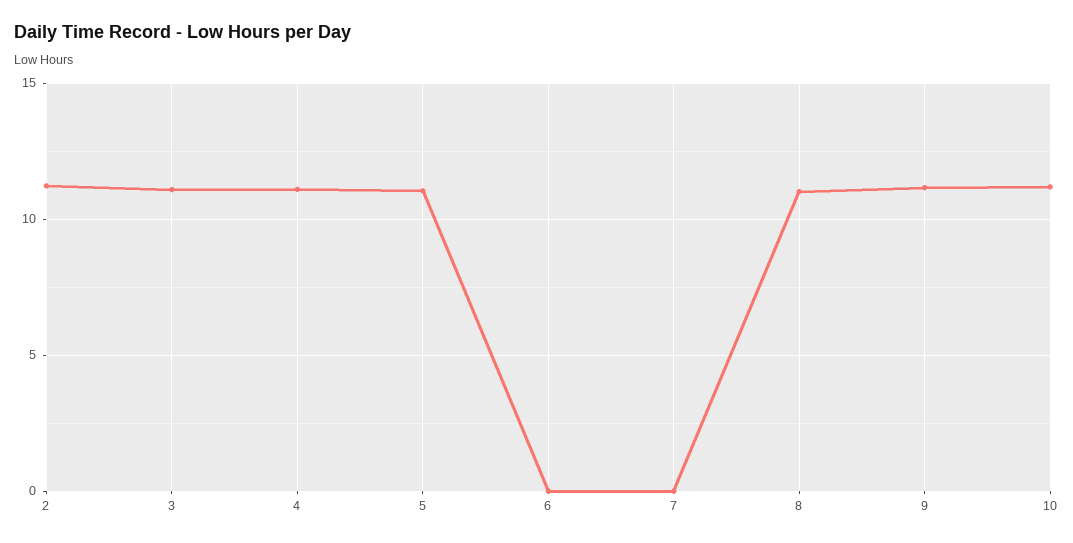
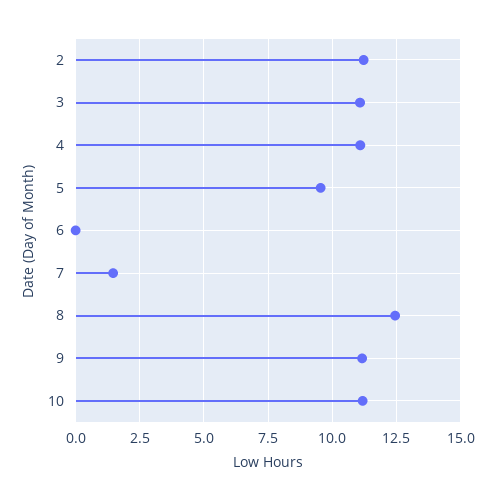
  {
    "2": 11.25,
    "3": 11,
    "4": 11,
-   "5": 11,
+   "5": 9.5,
    "6": 0,
-   "7": 0,
+   "7": 1.5,
-   "8": 11,
+   "8": 12.5,
    "9": 11.25,
    "10": 11.25
  }

